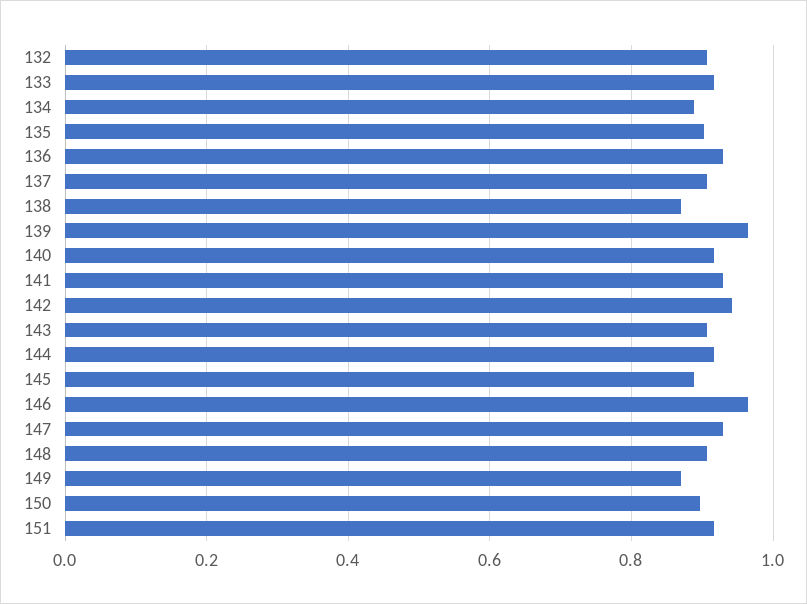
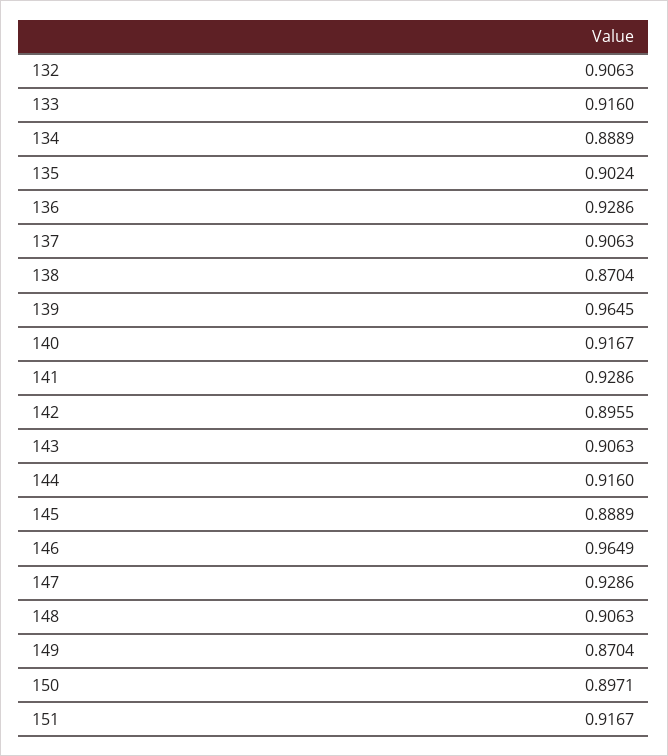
  {
    "132": 0.9063,
    "133": 0.916,
    "134": 0.8889,
    "135": 0.9024,
    "136": 0.9286,
    "137": 0.9063,
    "138": 0.8704,
    "139": 0.9645,
    "140": 0.9167,
    "141": 0.9286,
-   "142": 0.94,
+   "142": 0.8955,
    "143": 0.9063,
    "144": 0.916,
    "145": 0.8889,
    "146": 0.9649,
    "147": 0.9286,
    "148": 0.9063,
    "149": 0.8704,
    "150": 0.8971,
    "151": 0.9167
  }

